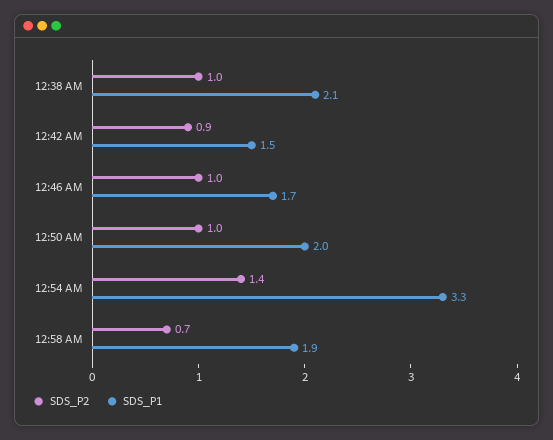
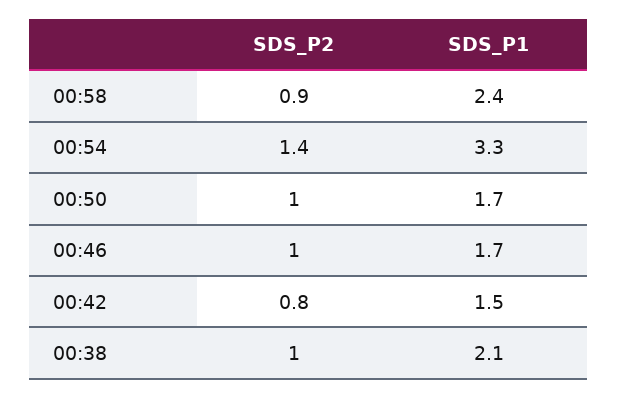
  {
    "SDS_P2": {
      "12:38 AM": 1,
-     "12:42 AM": 0.9,
+     "12:42 AM": 0.8,
      "12:46 AM": 1,
      "12:50 AM": 1,
      "12:54 AM": 1.4,
-     "12:58 AM": 0.7
+     "12:58 AM": 0.9
    },
    "SDS_P1": {
      "12:38 AM": 2.1,
      "12:42 AM": 1.5,
      "12:46 AM": 1.7,
-     "12:50 AM": 2,
+     "12:50 AM": 1.7,
      "12:54 AM": 3.3,
-     "12:58 AM": 1.9
+     "12:58 AM": 2.4
    }
  }

